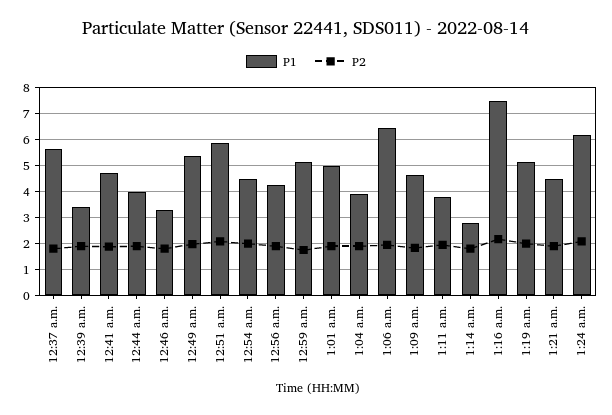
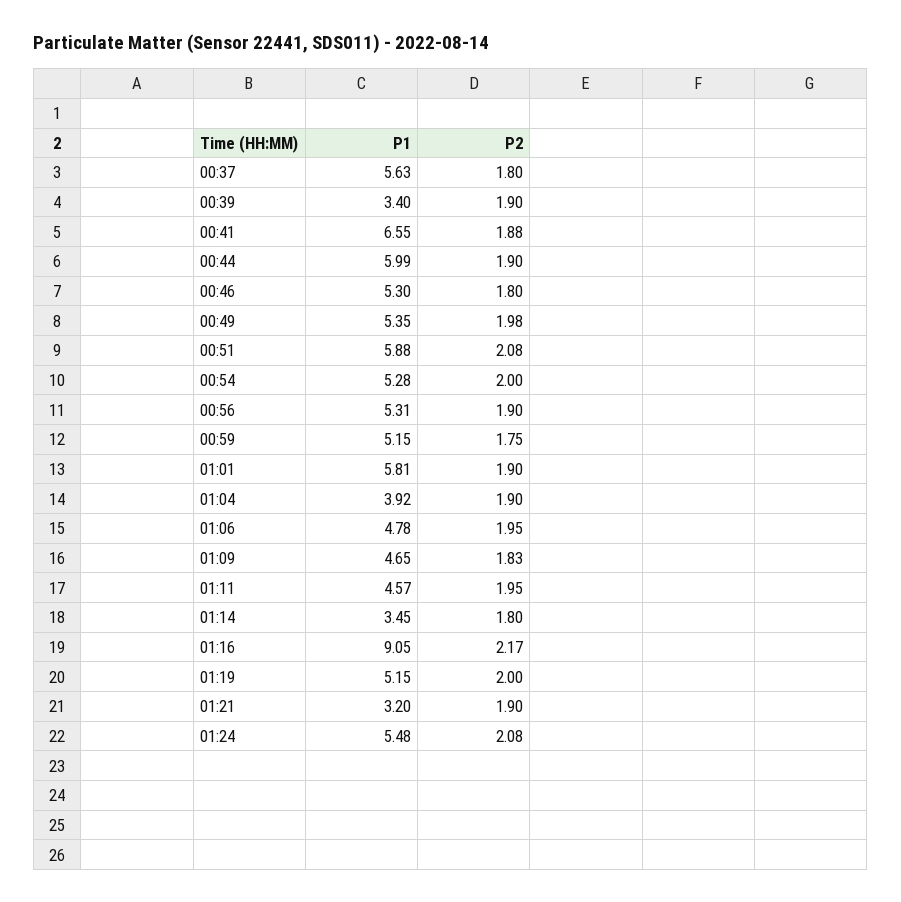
  {
    "P1": {
      "12:37 a.m.": 5.63,
      "12:39 a.m.": 3.4,
-     "12:41 a.m.": 4.75,
+     "12:41 a.m.": 6.55,
-     "12:44 a.m.": 4,
+     "12:44 a.m.": 5.99,
-     "12:46 a.m.": 3.25,
+     "12:46 a.m.": 5.3,
      "12:49 a.m.": 5.35,
      "12:51 a.m.": 5.88,
-     "12:54 a.m.": 4.5,
+     "12:54 a.m.": 5.28,
-     "12:56 a.m.": 4.25,
+     "12:56 a.m.": 5.31,
      "12:59 a.m.": 5.15,
-     "1:01 a.m.": 5,
+     "1:01 a.m.": 5.81,
      "1:04 a.m.": 3.92,
-     "1:06 a.m.": 6.5,
+     "1:06 a.m.": 4.78,
      "1:09 a.m.": 4.65,
-     "1:11 a.m.": 3.75,
+     "1:11 a.m.": 4.57,
-     "1:14 a.m.": 2.75,
+     "1:14 a.m.": 3.45,
-     "1:16 a.m.": 7.5,
+     "1:16 a.m.": 9.05,
      "1:19 a.m.": 5.15,
-     "1:21 a.m.": 4.5,
+     "1:21 a.m.": 3.2,
-     "1:24 a.m.": 6.25
+     "1:24 a.m.": 5.48
    },
    "P2": {
      "12:37 a.m.": 1.8,
      "12:39 a.m.": 1.9,
      "12:41 a.m.": 1.88,
      "12:44 a.m.": 1.9,
      "12:46 a.m.": 1.8,
      "12:49 a.m.": 1.98,
      "12:51 a.m.": 2.08,
      "12:54 a.m.": 2,
      "12:56 a.m.": 1.9,
      "12:59 a.m.": 1.75,
      "1:01 a.m.": 1.9,
      "1:04 a.m.": 1.9,
      "1:06 a.m.": 1.95,
      "1:09 a.m.": 1.83,
      "1:11 a.m.": 1.95,
      "1:14 a.m.": 1.8,
      "1:16 a.m.": 2.17,
      "1:19 a.m.": 2,
      "1:21 a.m.": 1.9,
      "1:24 a.m.": 2.08
    }
  }

